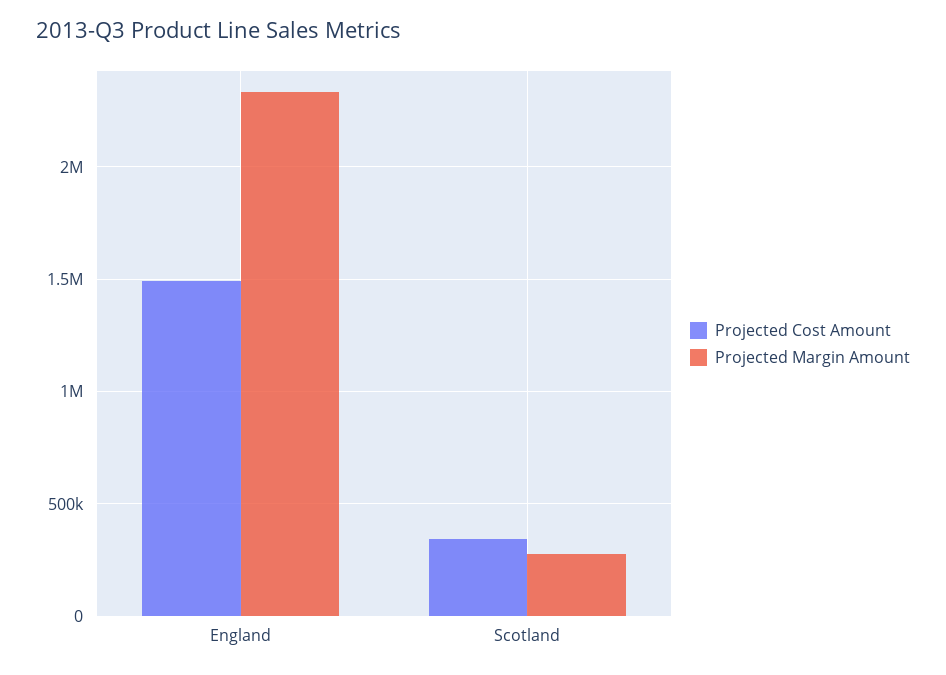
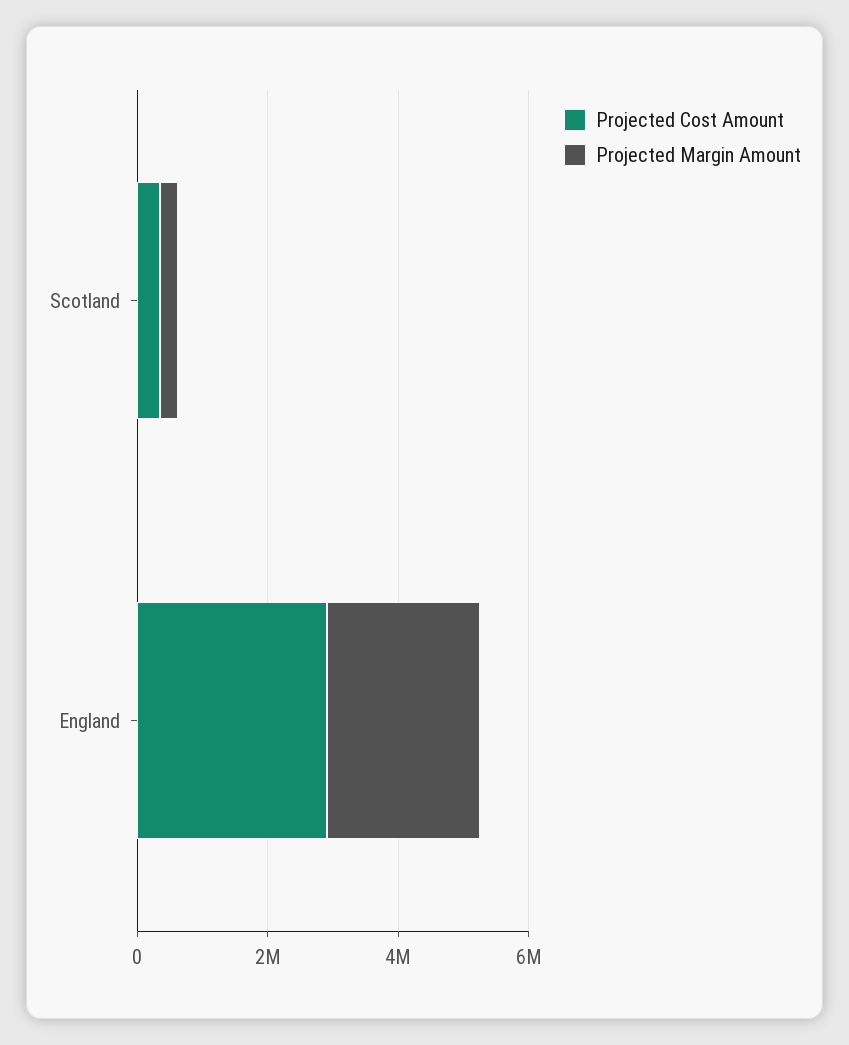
  {
    "Projected Cost Amount": {
-     "England": 1500000,
+     "England": 3000000,
      "Scotland": 350000
    },
    "Projected Margin Amount": {
      "England": 2350000,
      "Scotland": 300000
    }
  }

